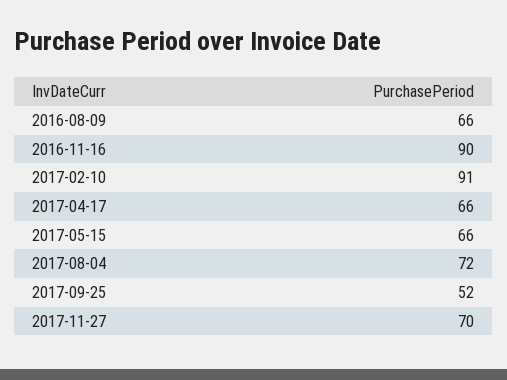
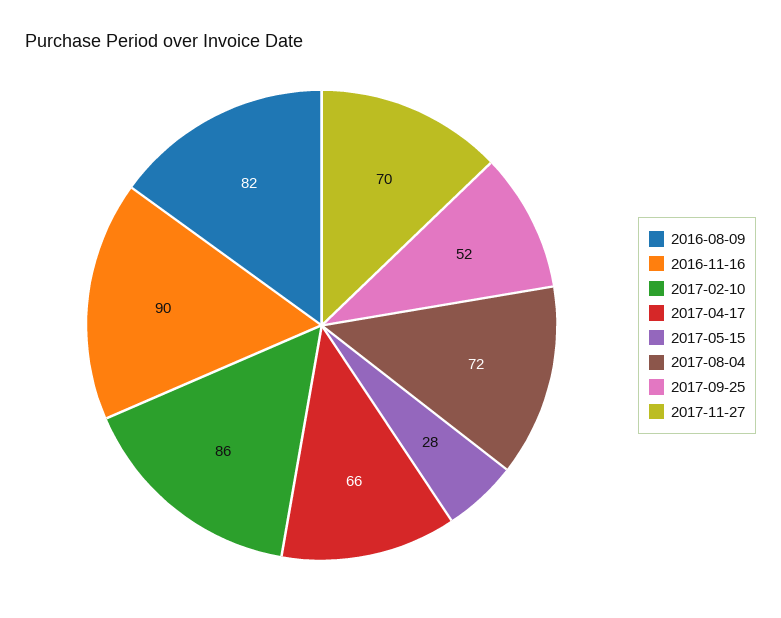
  {
-   "2016-08-09": 66,
+   "2016-08-09": 82,
    "2016-11-16": 90,
-   "2017-02-10": 91,
+   "2017-02-10": 86,
    "2017-04-17": 66,
-   "2017-05-15": 66,
+   "2017-05-15": 28,
    "2017-08-04": 72,
    "2017-09-25": 52,
    "2017-11-27": 70
  }

